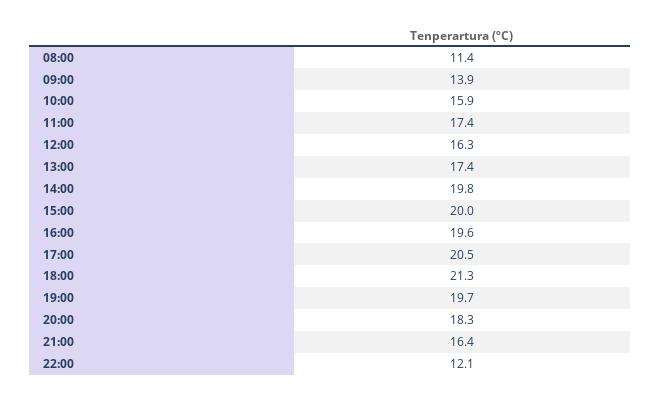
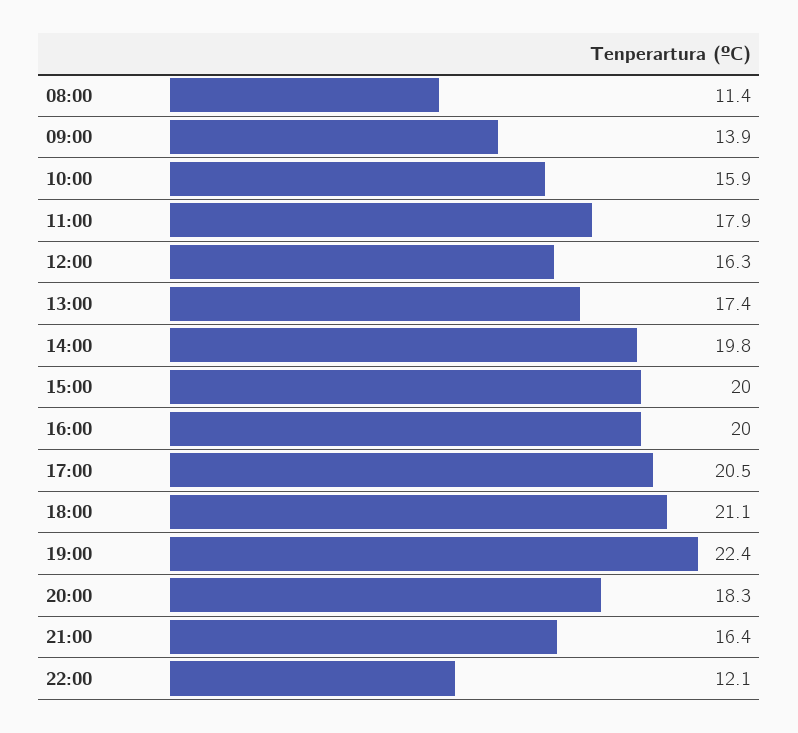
  {
    "08:00": 11.4,
    "09:00": 13.9,
    "10:00": 15.9,
-   "11:00": 17.4,
+   "11:00": 17.9,
    "12:00": 16.3,
    "13:00": 17.4,
    "14:00": 19.8,
    "15:00": 20,
-   "16:00": 19.6,
+   "16:00": 20,
    "17:00": 20.5,
-   "18:00": 21.3,
+   "18:00": 21.1,
-   "19:00": 19.7,
+   "19:00": 22.4,
    "20:00": 18.3,
    "21:00": 16.4,
    "22:00": 12.1
  }

